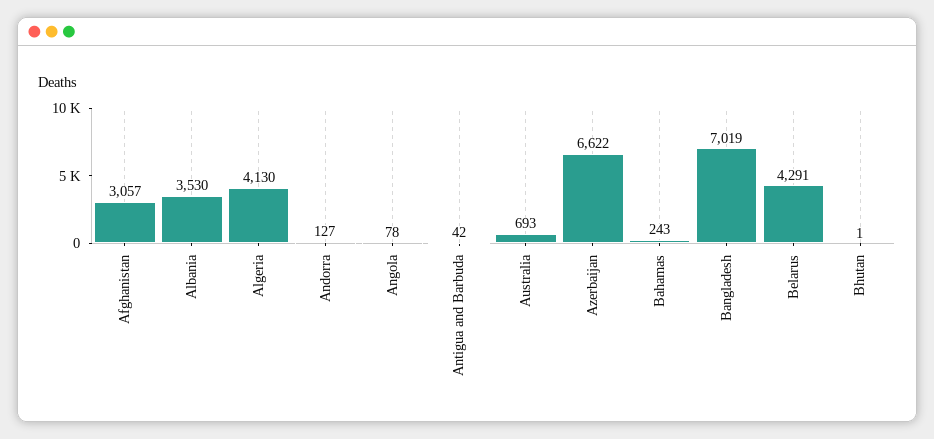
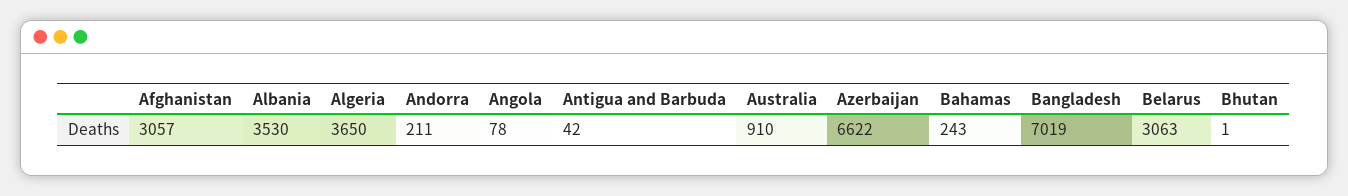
  {
    "Afghanistan": 3057,
    "Albania": 3530,
-   "Algeria": 4130,
+   "Algeria": 3650,
-   "Andorra": 127,
+   "Andorra": 211,
    "Angola": 78,
    "Antigua and Barbuda": 42,
-   "Australia": 693,
+   "Australia": 910,
    "Azerbaijan": 6622,
    "Bahamas": 243,
    "Bangladesh": 7019,
-   "Belarus": 4291,
+   "Belarus": 3063,
    "Bhutan": 1
  }

